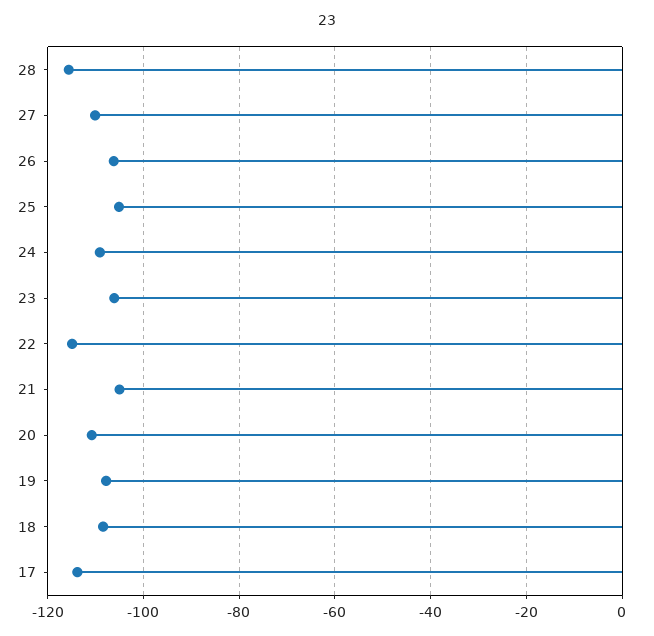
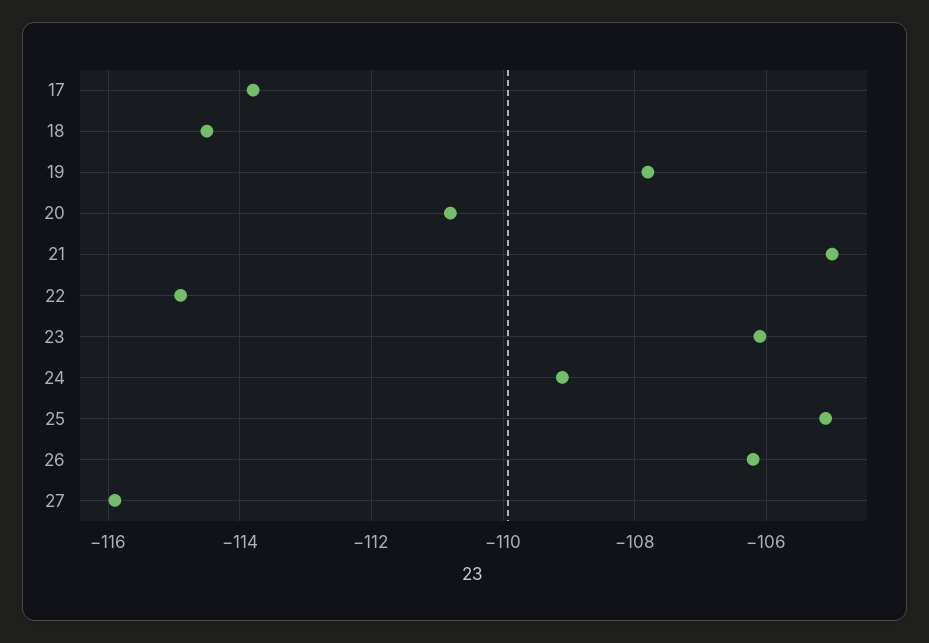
  {
-   "28": -116,
-   "27": -110,
+   "27": -116,
    "26": -106,
    "25": -105,
    "24": -109,
    "23": -106,
    "22": -115,
    "21": -105,
    "20": -111,
    "19": -108,
-   "18": -108,
+   "18": -114.5,
    "17": -114
  }

